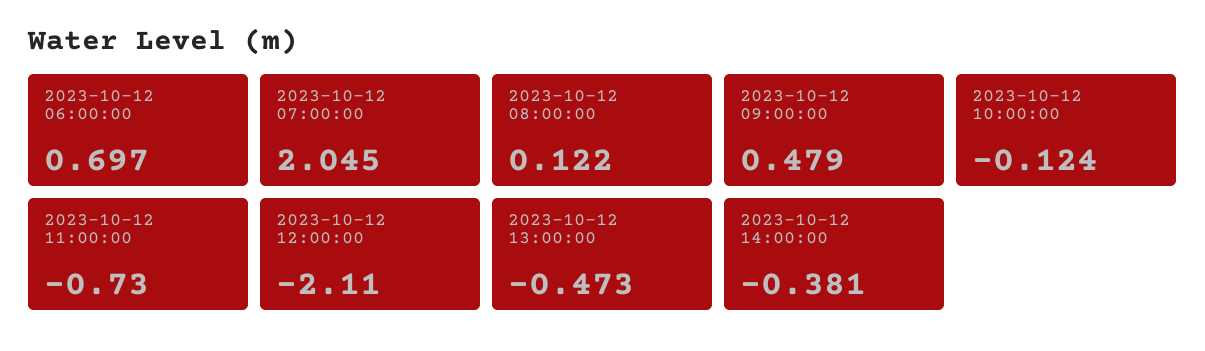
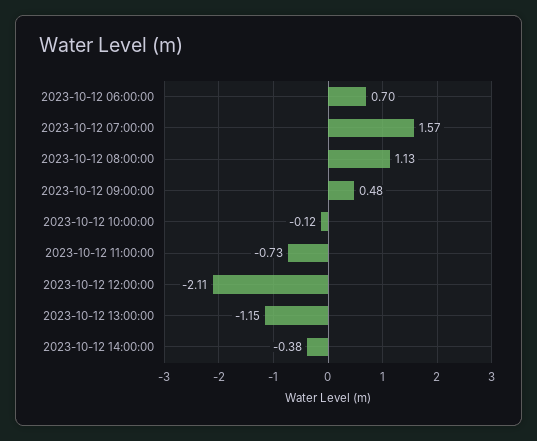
  {
    "2023-10-12 06:00:00": 0.697,
-   "2023-10-12 07:00:00": 2.045,
+   "2023-10-12 07:00:00": 1.57,
-   "2023-10-12 08:00:00": 0.122,
+   "2023-10-12 08:00:00": 1.13,
    "2023-10-12 09:00:00": 0.479,
    "2023-10-12 10:00:00": -0.124,
    "2023-10-12 11:00:00": -0.73,
    "2023-10-12 12:00:00": -2.11,
-   "2023-10-12 13:00:00": -0.473,
+   "2023-10-12 13:00:00": -1.15,
    "2023-10-12 14:00:00": -0.381
  }

